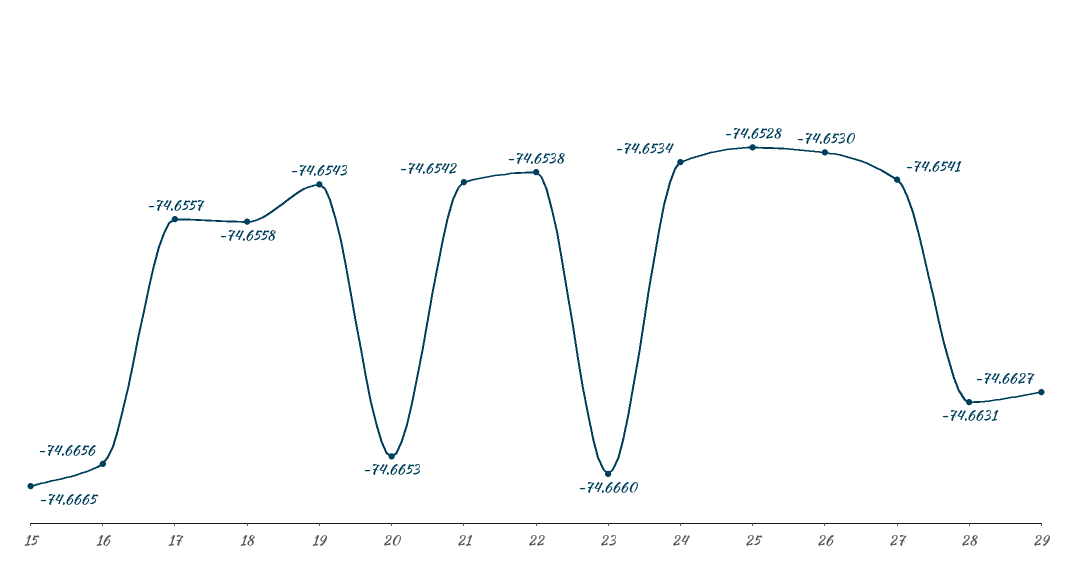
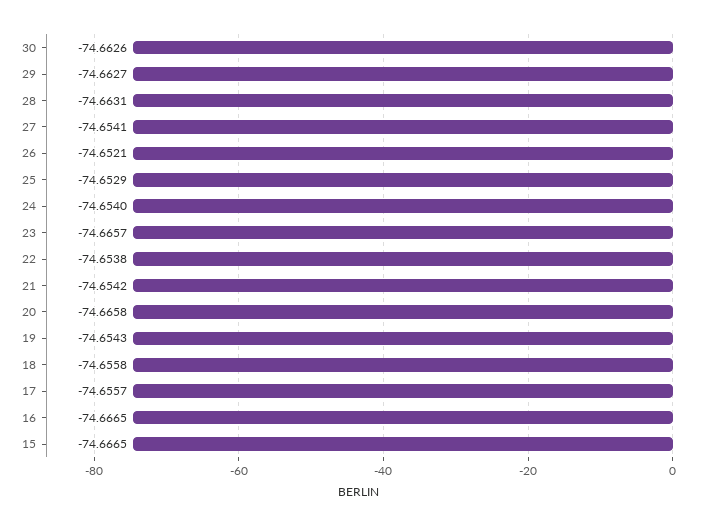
  {
    "15": -74.6665,
-   "16": -74.6656,
+   "16": -74.6665,
    "17": -74.6557,
    "18": -74.6558,
    "19": -74.6543,
-   "20": -74.6653,
+   "20": -74.6658,
    "21": -74.6542,
    "22": -74.6538,
-   "23": -74.666,
+   "23": -74.6657,
-   "24": -74.6534,
+   "24": -74.654,
-   "25": -74.6528,
+   "25": -74.6529,
-   "26": -74.653,
+   "26": -74.6521,
    "27": -74.6541,
    "28": -74.6631,
-   "29": -74.6627
+   "29": -74.6627,
+   "30": -74.6626
  }

